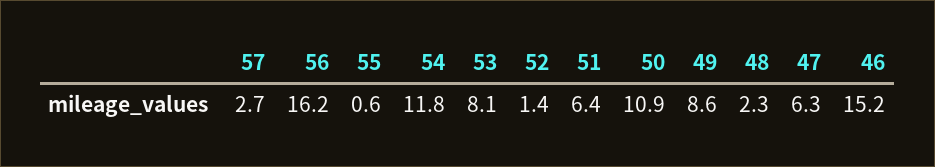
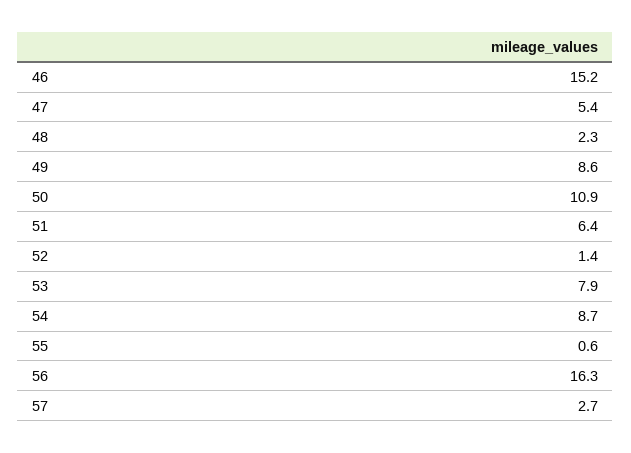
  {
    "57": 2.7,
-   "56": 16.2,
+   "56": 16.3,
    "55": 0.6,
-   "54": 11.8,
+   "54": 8.7,
-   "53": 8.1,
+   "53": 7.9,
    "52": 1.4,
    "51": 6.4,
    "50": 10.9,
    "49": 8.6,
    "48": 2.3,
-   "47": 6.3,
+   "47": 5.4,
    "46": 15.2
  }

